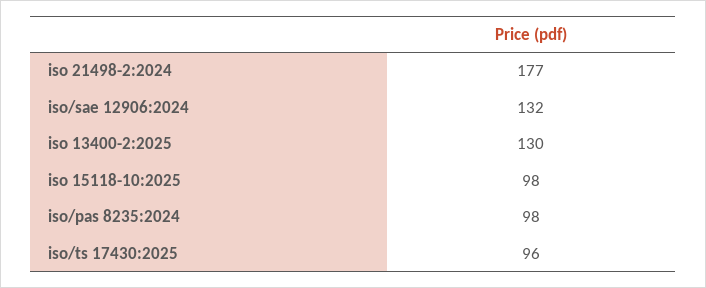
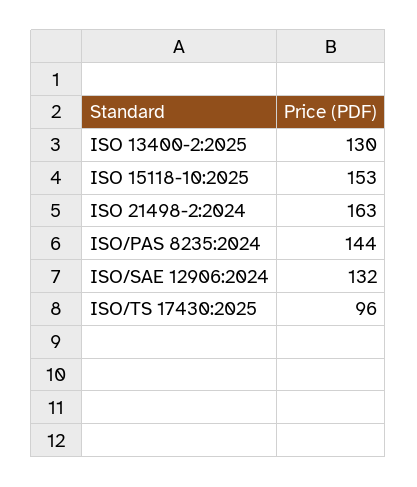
  {
-   "iso 21498-2:2024": 177,
+   "iso 21498-2:2024": 163,
    "iso/sae 12906:2024": 132,
    "iso 13400-2:2025": 130,
-   "iso 15118-10:2025": 98,
+   "iso 15118-10:2025": 153,
-   "iso/pas 8235:2024": 98,
+   "iso/pas 8235:2024": 144,
    "iso/ts 17430:2025": 96
  }

